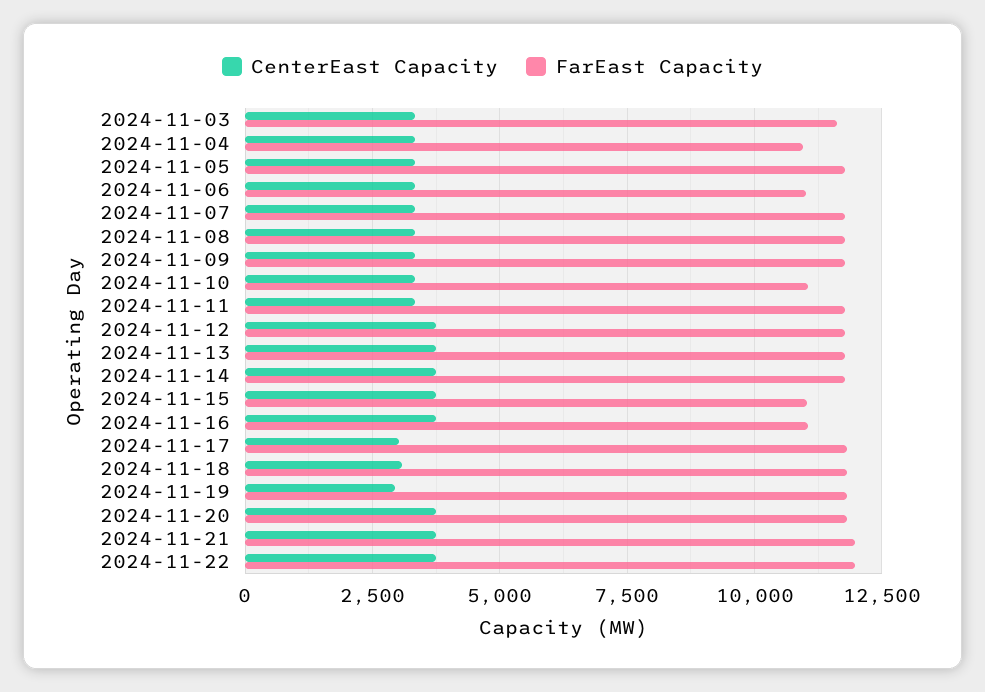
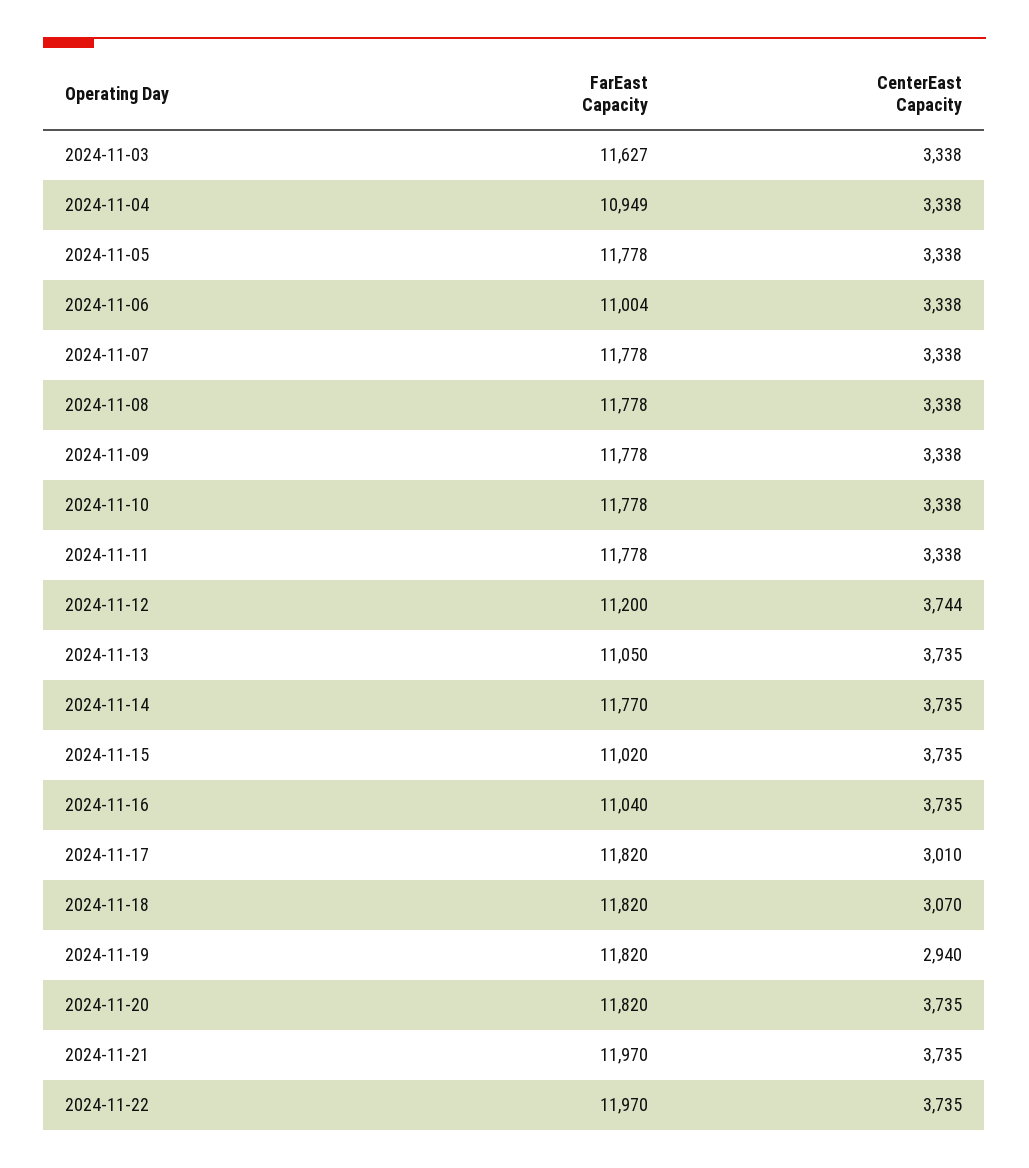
  {
    "CenterEast Capacity": {
      "2024-11-03": 3338,
      "2024-11-04": 3338,
      "2024-11-05": 3338,
      "2024-11-06": 3338,
      "2024-11-07": 3338,
      "2024-11-08": 3338,
      "2024-11-09": 3338,
      "2024-11-10": 3338,
      "2024-11-11": 3338,
      "2024-11-12": 3744,
      "2024-11-13": 3735,
      "2024-11-14": 3735,
      "2024-11-15": 3735,
      "2024-11-16": 3735,
      "2024-11-17": 3010,
      "2024-11-18": 3070,
      "2024-11-19": 2940,
      "2024-11-20": 3735,
      "2024-11-21": 3735,
      "2024-11-22": 3735
    },
    "FarEast Capacity": {
      "2024-11-03": 11627,
      "2024-11-04": 10949,
      "2024-11-05": 11778,
      "2024-11-06": 11004,
      "2024-11-07": 11778,
      "2024-11-08": 11778,
      "2024-11-09": 11778,
-     "2024-11-10": 11000,
+     "2024-11-10": 11778,
      "2024-11-11": 11778,
-     "2024-11-12": 11750,
+     "2024-11-12": 11200,
-     "2024-11-13": 11750,
+     "2024-11-13": 11050,
      "2024-11-14": 11770,
      "2024-11-15": 11020,
      "2024-11-16": 11040,
      "2024-11-17": 11820,
      "2024-11-18": 11820,
      "2024-11-19": 11820,
      "2024-11-20": 11820,
      "2024-11-21": 11970,
      "2024-11-22": 11970
    }
  }

